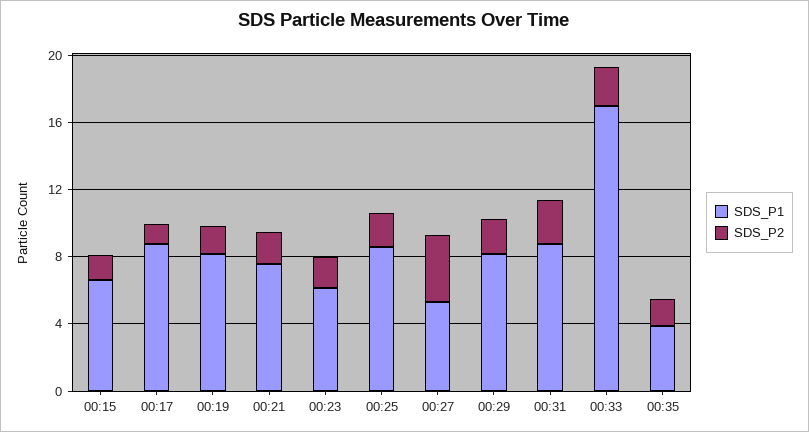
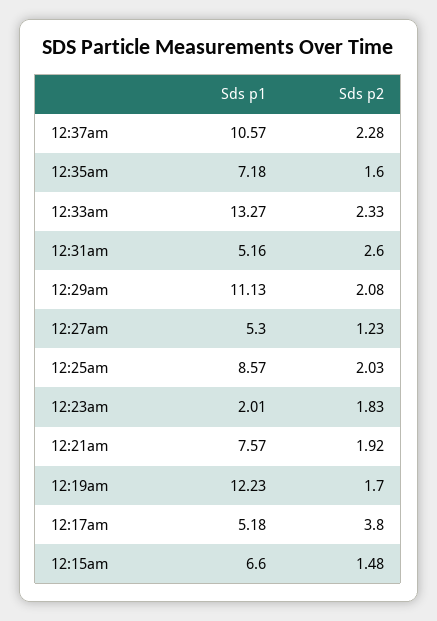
  {
    "SDS_P1": {
      "00:15": 6.6,
-     "00:17": 9,
+     "00:17": 5.18,
-     "00:19": 8,
+     "00:19": 12.23,
      "00:21": 7.57,
-     "00:23": 6,
+     "00:23": 2.01,
      "00:25": 8.57,
      "00:27": 5.3,
-     "00:29": 8,
+     "00:29": 11.13,
-     "00:31": 9,
+     "00:31": 5.16,
-     "00:33": 17,
+     "00:33": 13.27,
-     "00:35": 4
+     "00:35": 7.18,
+     "12:37am": 10.57
    },
    "SDS_P2": {
      "00:15": 1.48,
-     "00:17": 1,
+     "00:17": 3.8,
      "00:19": 1.7,
      "00:21": 1.92,
      "00:23": 1.83,
      "00:25": 2.03,
-     "00:27": 4,
+     "00:27": 1.23,
      "00:29": 2.08,
      "00:31": 2.6,
      "00:33": 2.33,
-     "00:35": 1.6
+     "00:35": 1.6,
+     "12:37am": 2.28
    }
  }

